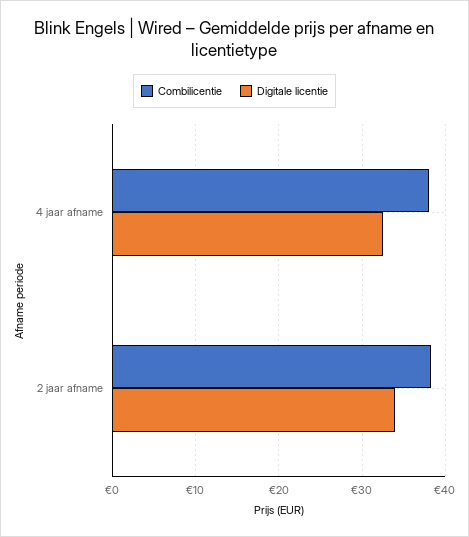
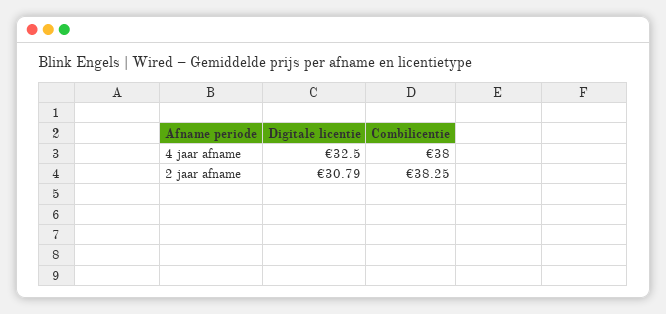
  {
    "Combilicentie": {
      "4 jaar afname": 38,
      "2 jaar afname": 38.25
    },
    "Digitale licentie": {
      "4 jaar afname": 32.5,
-     "2 jaar afname": 34
+     "2 jaar afname": 30.79
    }
  }

